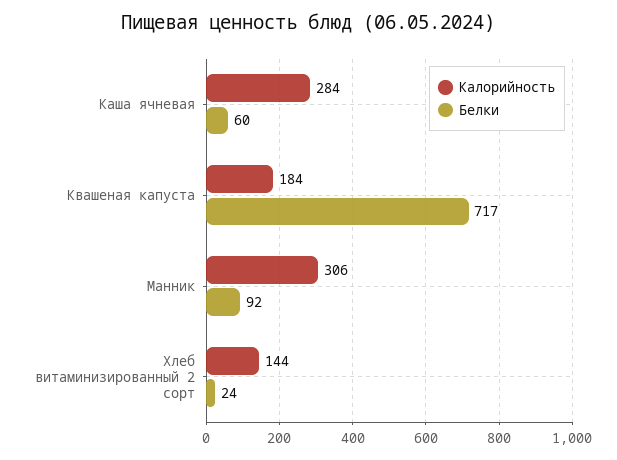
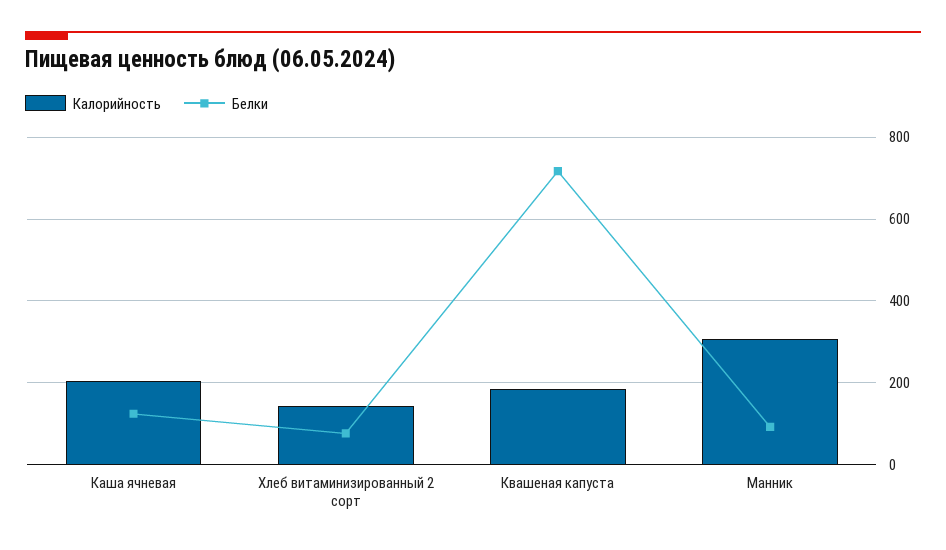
  {
    "Калорийность": {
-     "Каша ячневая": 284,
+     "Каша ячневая": 200,
      "Квашеная капуста": 184,
      "Манник": 306,
      "Хлеб витаминизированный 2 сорт": 144
    },
    "Белки": {
-     "Каша ячневая": 60,
+     "Каша ячневая": 120,
      "Квашеная капуста": 717,
      "Манник": 92,
-     "Хлеб витаминизированный 2 сорт": 24
+     "Хлеб витаминизированный 2 сорт": 80
    }
  }

